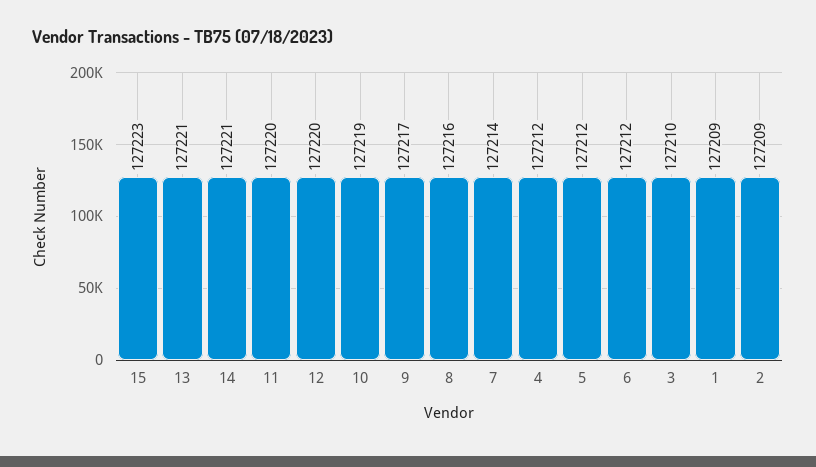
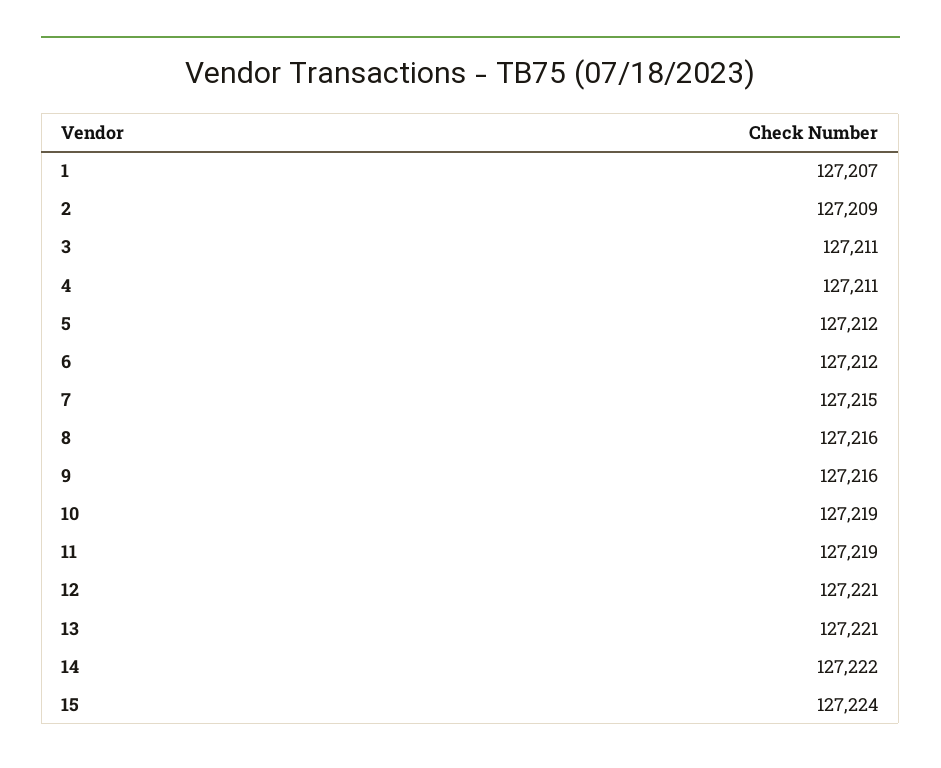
  {
-   "15": 127223,
+   "15": 127224,
    "13": 127221,
-   "14": 127221,
+   "14": 127222,
-   "11": 127220,
+   "11": 127219,
-   "12": 127220,
+   "12": 127221,
    "10": 127219,
-   "9": 127217,
+   "9": 127216,
    "8": 127216,
-   "7": 127214,
+   "7": 127215,
-   "4": 127212,
+   "4": 127211,
    "5": 127212,
    "6": 127212,
-   "3": 127210,
+   "3": 127211,
-   "1": 127209,
+   "1": 127207,
    "2": 127209
  }

